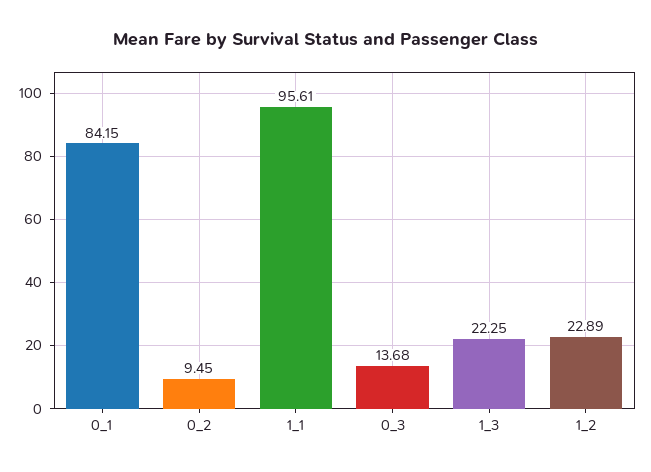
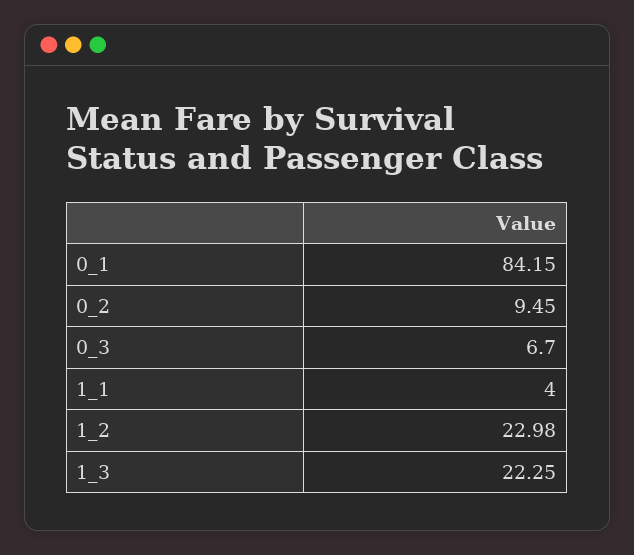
  {
    "0_1": 84.15,
    "0_2": 9.45,
-   "1_1": 95.61,
+   "1_1": 4,
-   "0_3": 13.68,
+   "0_3": 6.7,
    "1_3": 22.25,
-   "1_2": 22.89
+   "1_2": 22.98
  }

